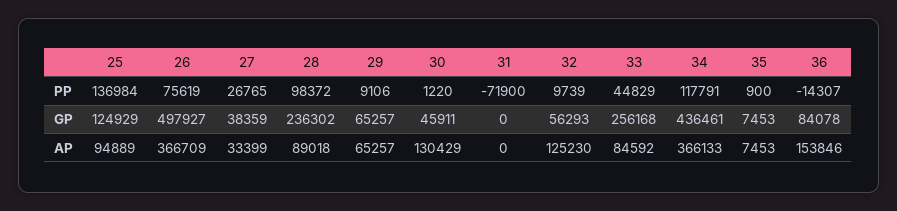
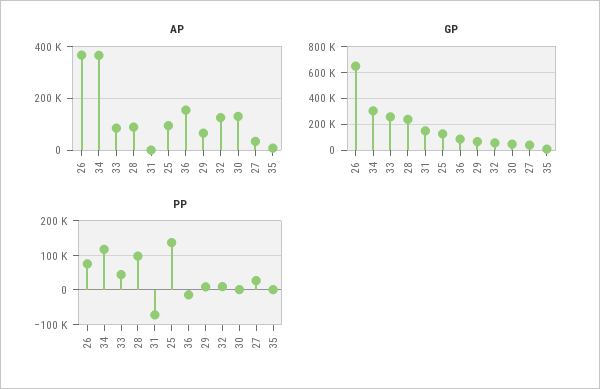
  {
    "PP": {
      "25": 136984,
      "26": 75619,
      "27": 26765,
      "28": 98372,
      "29": 9106,
      "30": 1220,
      "31": -71900,
      "32": 9739,
      "33": 44829,
      "34": 117791,
      "35": 900,
      "36": -14307
    },
    "GP": {
      "25": 124929,
-     "26": 497927,
+     "26": 650000,
      "27": 38359,
      "28": 236302,
      "29": 65257,
      "30": 45911,
-     "31": 0,
+     "31": 150000,
      "32": 56293,
      "33": 256168,
-     "34": 436461,
+     "34": 300000,
      "35": 7453,
      "36": 84078
    },
    "AP": {
      "25": 94889,
      "26": 366709,
      "27": 33399,
      "28": 89018,
      "29": 65257,
      "30": 130429,
      "31": 0,
      "32": 125230,
      "33": 84592,
      "34": 366133,
      "35": 7453,
      "36": 153846
    }
  }

